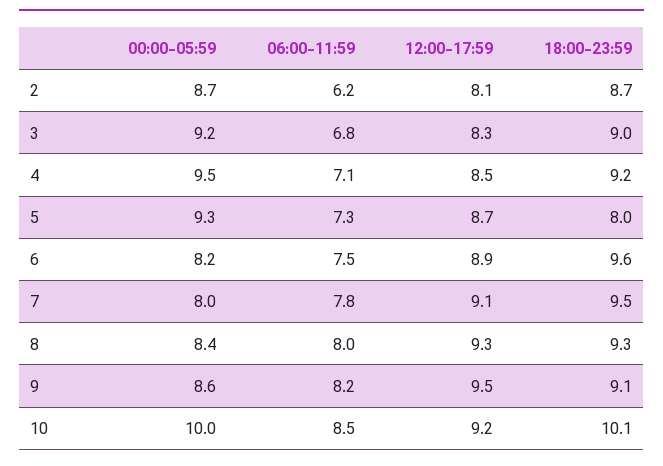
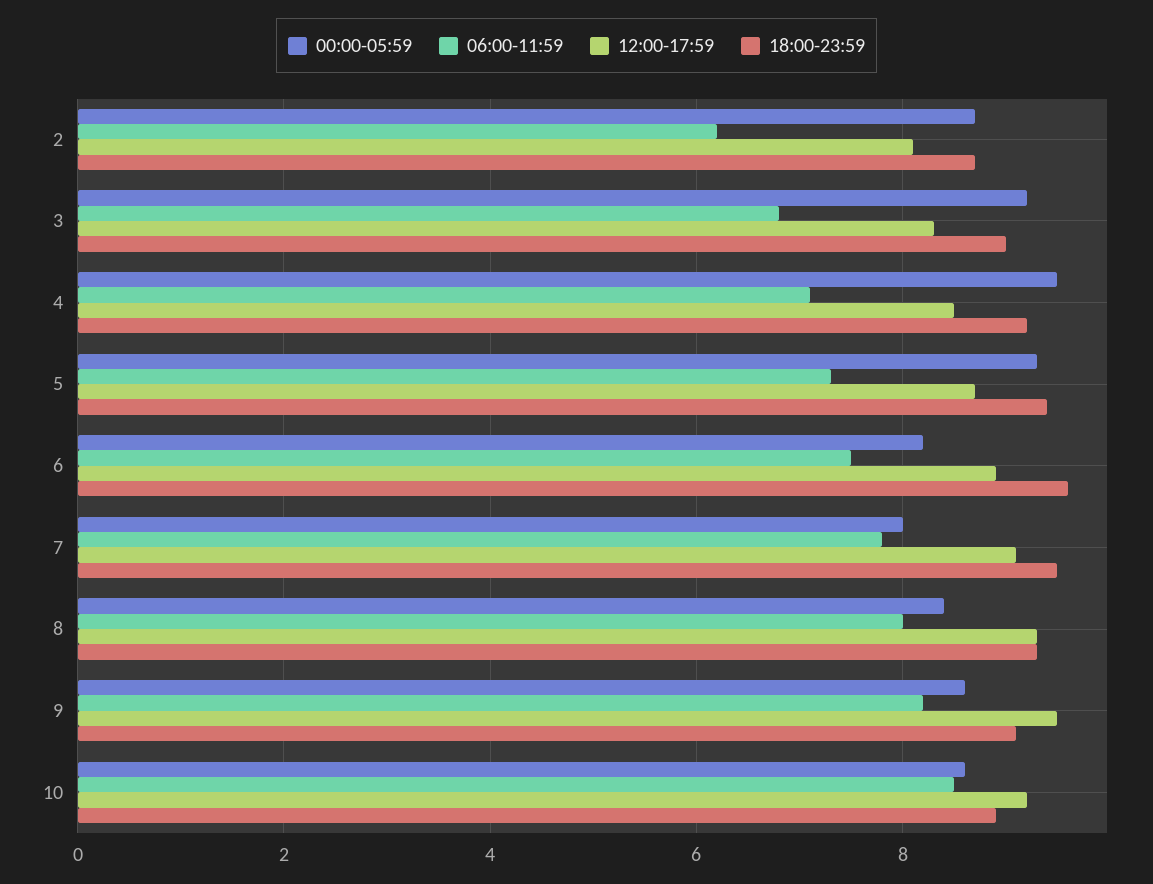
  {
    "00:00-05:59": {
      "2": 8.7,
      "3": 9.2,
      "4": 9.5,
      "5": 9.3,
      "6": 8.2,
      "7": 8,
      "8": 8.4,
      "9": 8.6,
-     "10": 10
+     "10": 8.5
    },
    "06:00-11:59": {
      "2": 6.2,
      "3": 6.8,
      "4": 7.1,
      "5": 7.3,
      "6": 7.5,
      "7": 7.8,
      "8": 8,
      "9": 8.2,
      "10": 8.5
    },
    "12:00-17:59": {
      "2": 8.1,
      "3": 8.3,
      "4": 8.5,
      "5": 8.7,
      "6": 8.9,
      "7": 9.1,
      "8": 9.3,
      "9": 9.5,
      "10": 9.2
    },
    "18:00-23:59": {
      "2": 8.7,
      "3": 9,
      "4": 9.2,
-     "5": 8,
+     "5": 9.5,
      "6": 9.6,
      "7": 9.5,
      "8": 9.3,
      "9": 9.1,
-     "10": 10.1
+     "10": 9
    }
  }

